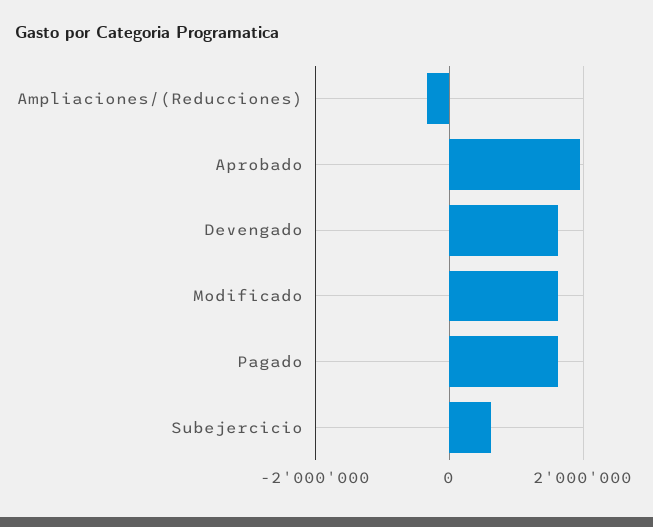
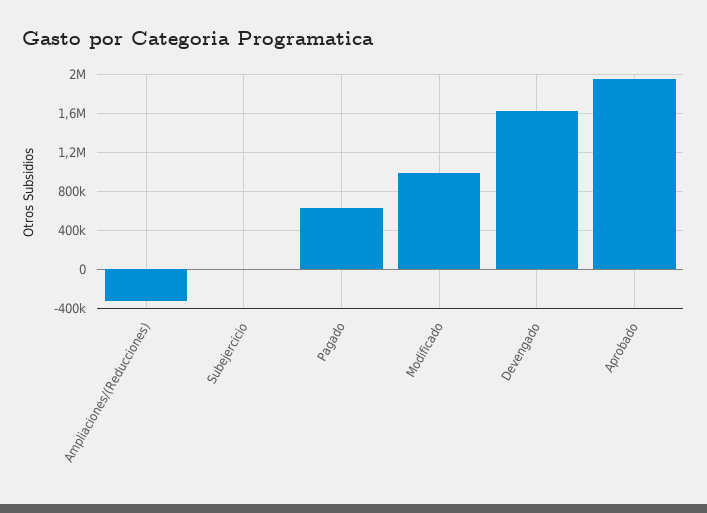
  {
    "Ampliaciones/(Reducciones)": -300000,
    "Aprobado": 2000000,
    "Devengado": 1600000,
-   "Modificado": 1600000,
+   "Modificado": 1000000,
-   "Pagado": 1600000,
+   "Pagado": 600000,
-   "Subejercicio": 600000
+   "Subejercicio": 0
  }

